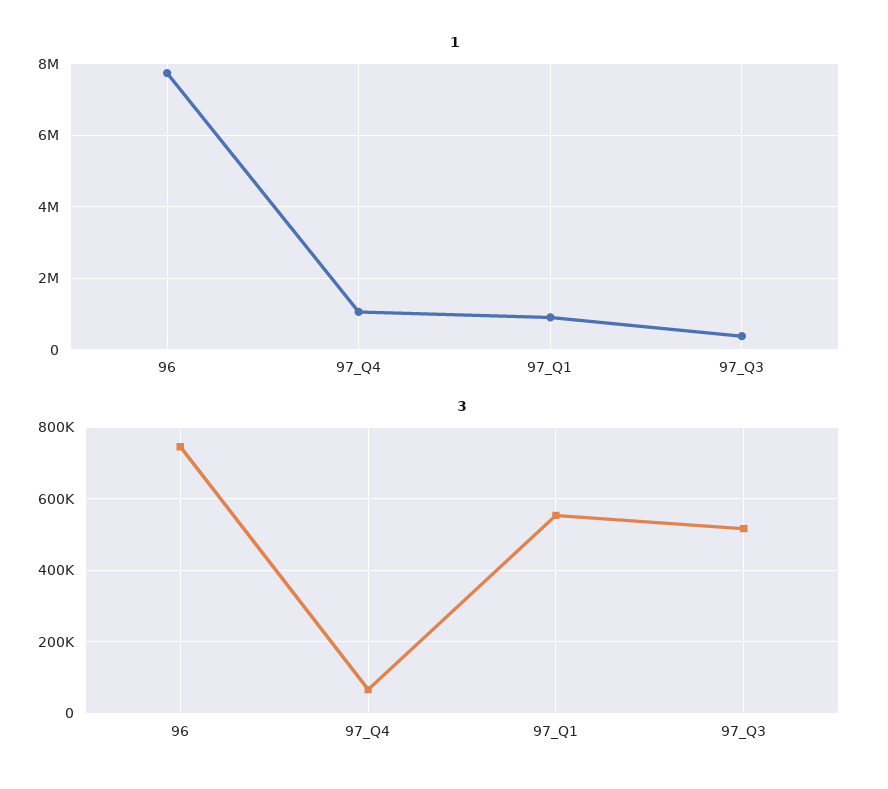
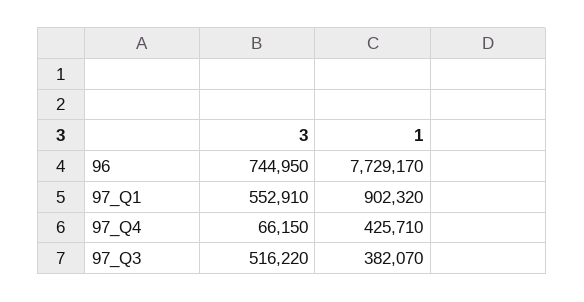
  {
    "1": {
      "96": 7729170,
-     "97_Q4": 1000000,
+     "97_Q4": 425710,
      "97_Q1": 902320,
      "97_Q3": 382070
    },
    "3": {
      "96": 744950,
      "97_Q4": 66150,
      "97_Q1": 552910,
      "97_Q3": 516220
    }
  }

